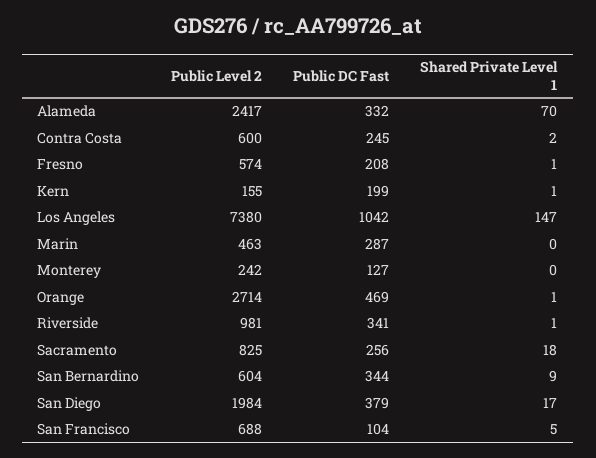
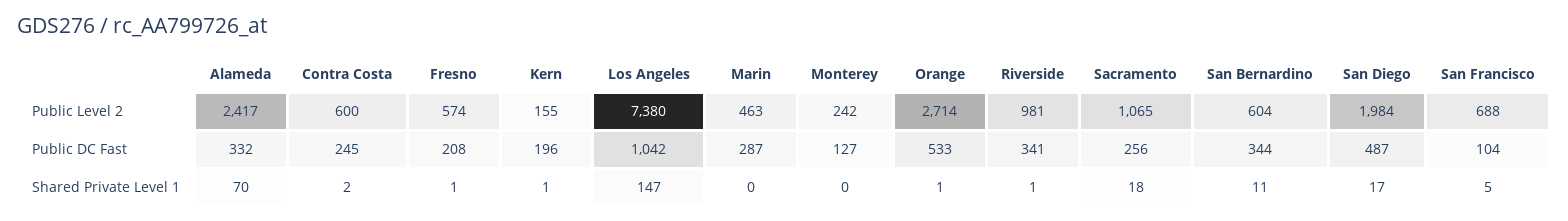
  {
    "Public Level 2": {
      "Alameda": 2417,
      "Contra Costa": 600,
      "Fresno": 574,
      "Kern": 155,
      "Los Angeles": 7380,
      "Marin": 463,
      "Monterey": 242,
      "Orange": 2714,
      "Riverside": 981,
-     "Sacramento": 825,
+     "Sacramento": 1065,
      "San Bernardino": 604,
      "San Diego": 1984,
      "San Francisco": 688
    },
    "Public DC Fast": {
      "Alameda": 332,
      "Contra Costa": 245,
      "Fresno": 208,
-     "Kern": 199,
+     "Kern": 196,
      "Los Angeles": 1042,
      "Marin": 287,
      "Monterey": 127,
-     "Orange": 469,
+     "Orange": 533,
      "Riverside": 341,
      "Sacramento": 256,
      "San Bernardino": 344,
-     "San Diego": 379,
+     "San Diego": 487,
      "San Francisco": 104
    },
    "Shared Private Level 1": {
      "Alameda": 70,
      "Contra Costa": 2,
      "Fresno": 1,
      "Kern": 1,
      "Los Angeles": 147,
      "Marin": 0,
      "Monterey": 0,
      "Orange": 1,
      "Riverside": 1,
      "Sacramento": 18,
-     "San Bernardino": 9,
+     "San Bernardino": 11,
      "San Diego": 17,
      "San Francisco": 5
    }
  }

